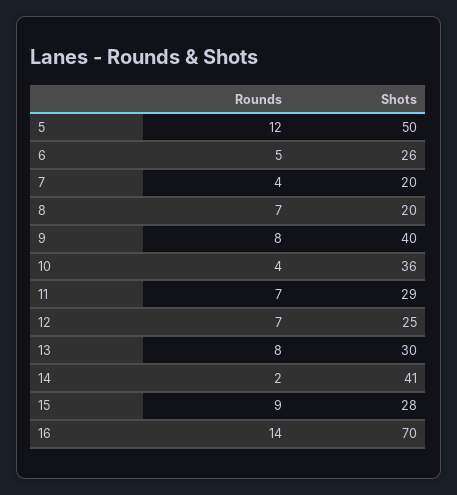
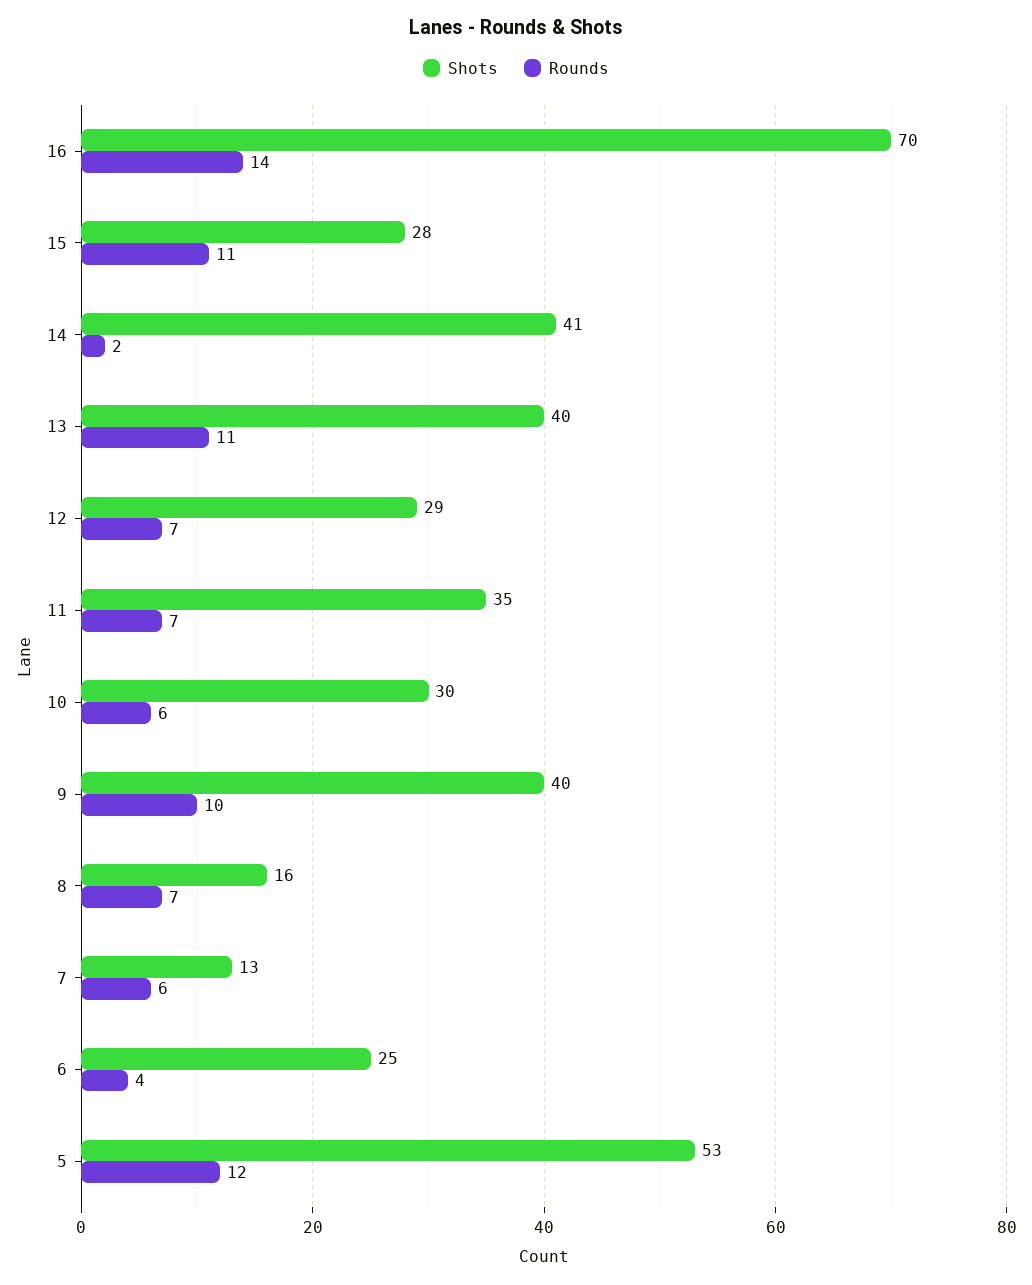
  {
    "Rounds": {
      "5": 12,
-     "6": 5,
+     "6": 4,
-     "7": 4,
+     "7": 6,
      "8": 7,
-     "9": 8,
+     "9": 10,
-     "10": 4,
+     "10": 6,
      "11": 7,
      "12": 7,
-     "13": 8,
+     "13": 11,
      "14": 2,
-     "15": 9,
+     "15": 11,
      "16": 14
    },
    "Shots": {
-     "5": 50,
+     "5": 53,
-     "6": 26,
+     "6": 25,
-     "7": 20,
+     "7": 13,
-     "8": 20,
+     "8": 16,
      "9": 40,
-     "10": 36,
+     "10": 30,
-     "11": 29,
+     "11": 35,
-     "12": 25,
+     "12": 29,
-     "13": 30,
+     "13": 40,
      "14": 41,
      "15": 28,
      "16": 70
    }
  }

